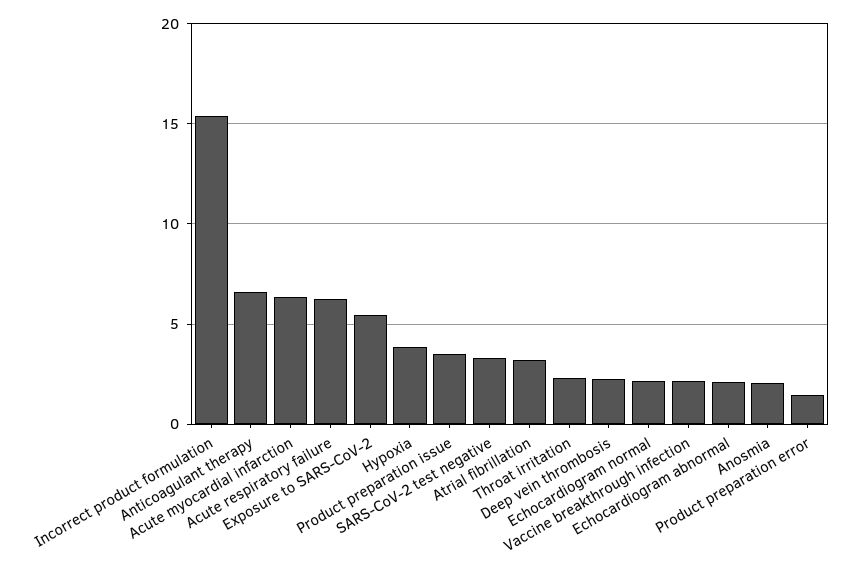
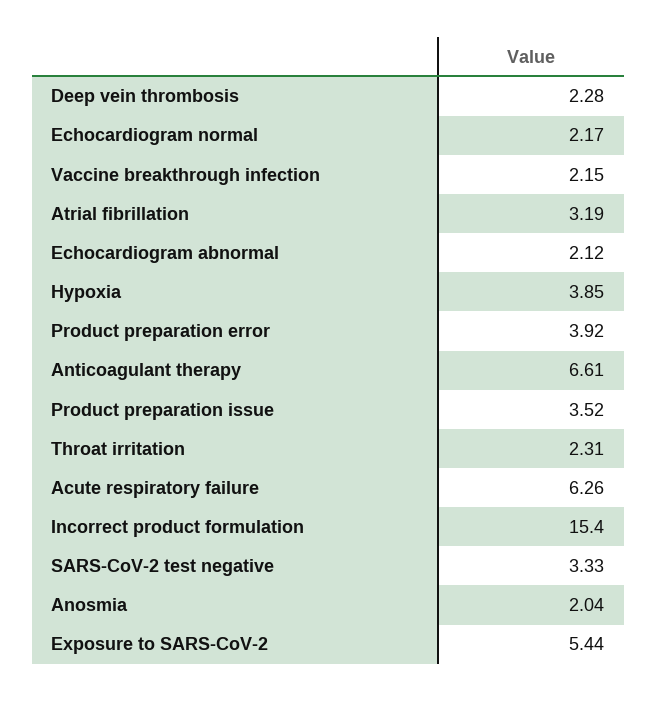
  {
    "Incorrect product formulation": 15.4,
    "Anticoagulant therapy": 6.61,
-   "Acute myocardial infarction": 6.5,
    "Acute respiratory failure": 6.26,
    "Exposure to SARS-CoV-2": 5.44,
    "Hypoxia": 3.85,
    "Product preparation issue": 3.52,
    "SARS-CoV-2 test negative": 3.33,
    "Atrial fibrillation": 3.19,
    "Throat irritation": 2.31,
    "Deep vein thrombosis": 2.28,
    "Echocardiogram normal": 2.17,
    "Vaccine breakthrough infection": 2.15,
    "Echocardiogram abnormal": 2.12,
    "Anosmia": 2.04,
-   "Product preparation error": 1.5
+   "Product preparation error": 3.92
  }

